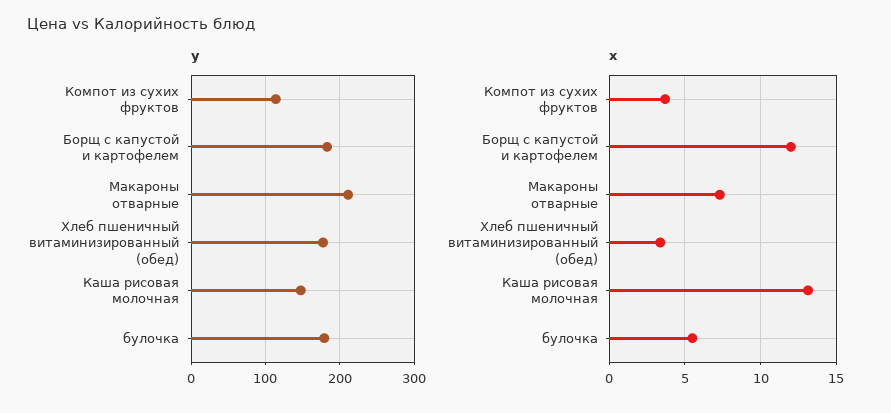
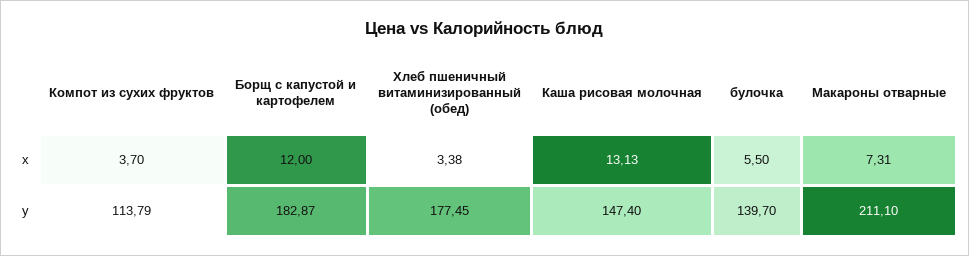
  {
    "y": {
      "Компот из сухих фруктов": 113.79,
      "Борщ с капустой и картофелем": 182.87,
      "Макароны отварные": 211.1,
      "Хлеб пшеничный витаминизированный (обед)": 177.45,
      "Каша рисовая молочная": 147.4,
-     "булочка": 180
+     "булочка": 139.7
    },
    "x": {
      "Компот из сухих фруктов": 3.7,
      "Борщ с капустой и картофелем": 12,
      "Макароны отварные": 7.31,
      "Хлеб пшеничный витаминизированный (обед)": 3.38,
      "Каша рисовая молочная": 13.13,
      "булочка": 5.5
    }
  }

